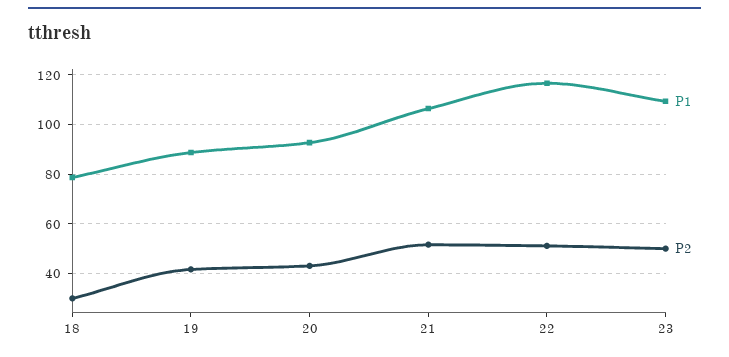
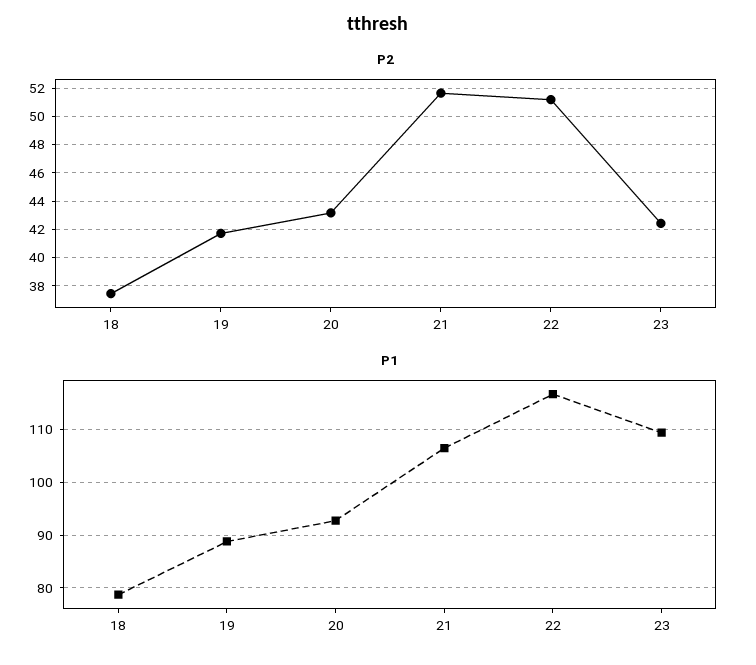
  {
    "P1": {
      "18": 78,
      "19": 88,
      "20": 92,
      "21": 106,
      "22": 116,
      "23": 110
    },
    "P2": {
-     "18": 30,
+     "18": 37.5,
      "19": 41.5,
      "20": 43,
      "21": 51.5,
      "22": 51,
-     "23": 50
+     "23": 42.5
    }
  }

